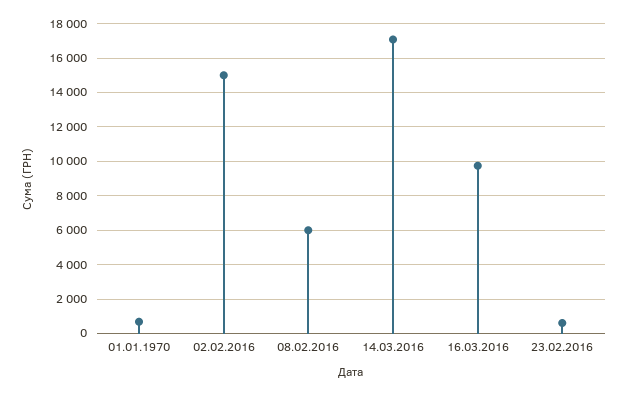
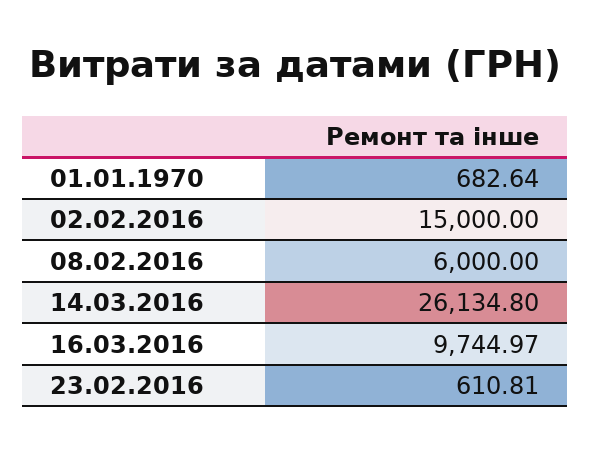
  {
    "01.01.1970": 682.64,
    "02.02.2016": 15000,
    "08.02.2016": 6000,
-   "14.03.2016": 17000,
+   "14.03.2016": 26134.8,
    "16.03.2016": 9744.97,
    "23.02.2016": 610.81
  }

